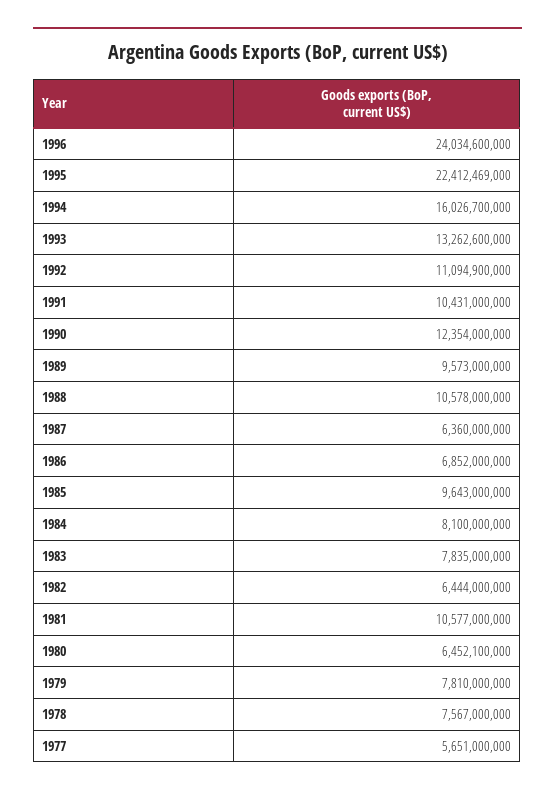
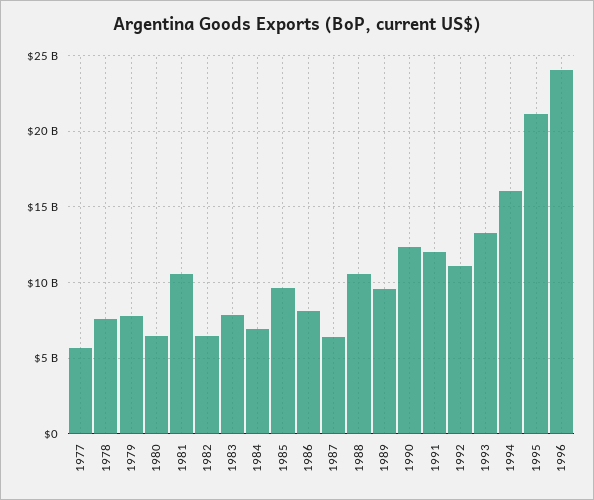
  {
    "1996": 24034600000,
-   "1995": 22412469000,
+   "1995": 21000000000,
    "1994": 16026700000,
    "1993": 13262600000,
    "1992": 11094900000,
-   "1991": 10431000000,
+   "1991": 12000000000,
    "1990": 12354000000,
    "1989": 9573000000,
    "1988": 10578000000,
    "1987": 6360000000,
-   "1986": 6852000000,
+   "1986": 8000000000,
    "1985": 9643000000,
-   "1984": 8100000000,
+   "1984": 7000000000,
    "1983": 7835000000,
    "1982": 6444000000,
    "1981": 10577000000,
    "1980": 6452100000,
    "1979": 7810000000,
    "1978": 7567000000,
    "1977": 5651000000
  }

